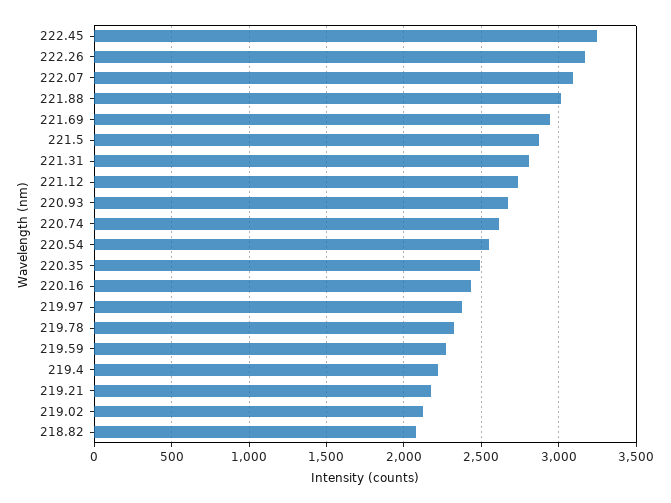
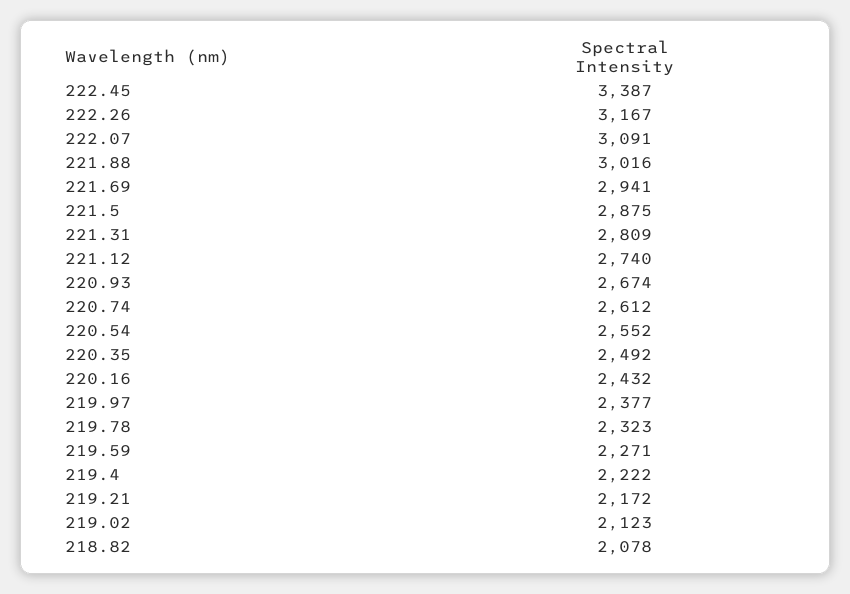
  {
-   "222.45": 3250,
+   "222.45": 3387,
    "222.26": 3167,
    "222.07": 3091,
    "221.88": 3016,
    "221.69": 2941,
    "221.5": 2875,
    "221.31": 2809,
    "221.12": 2740,
    "220.93": 2674,
    "220.74": 2612,
    "220.54": 2552,
    "220.35": 2492,
    "220.16": 2432,
    "219.97": 2377,
    "219.78": 2323,
    "219.59": 2271,
    "219.4": 2222,
    "219.21": 2172,
    "219.02": 2123,
    "218.82": 2078
  }

